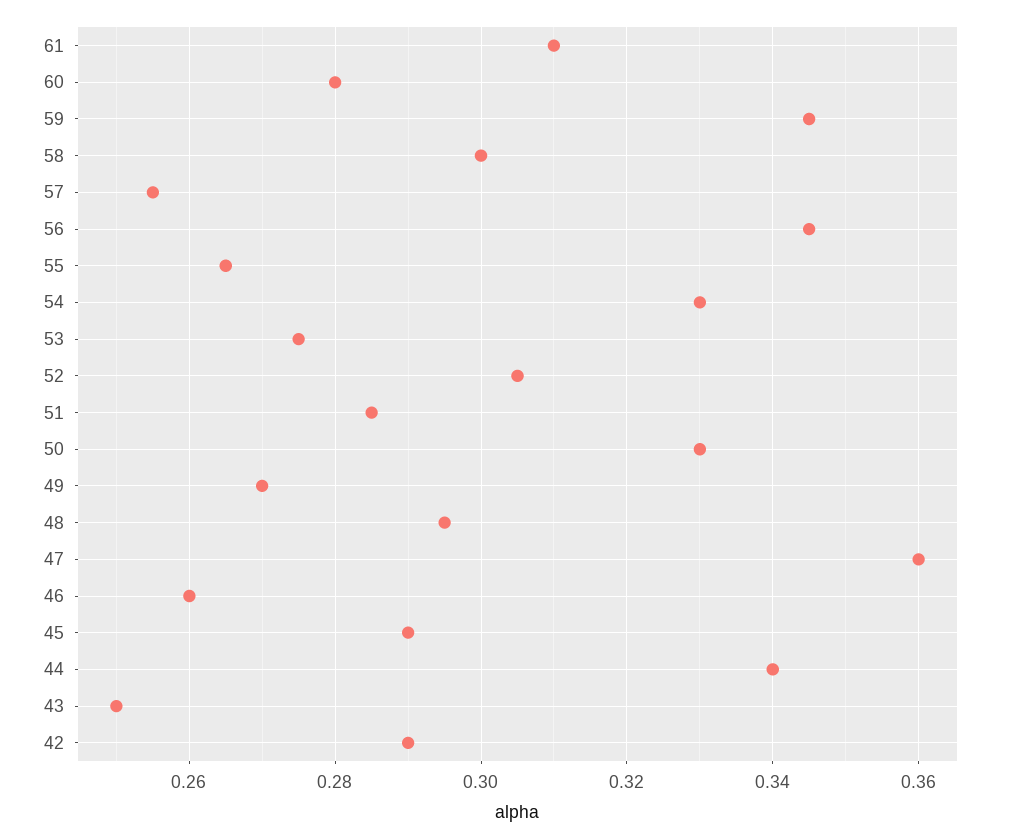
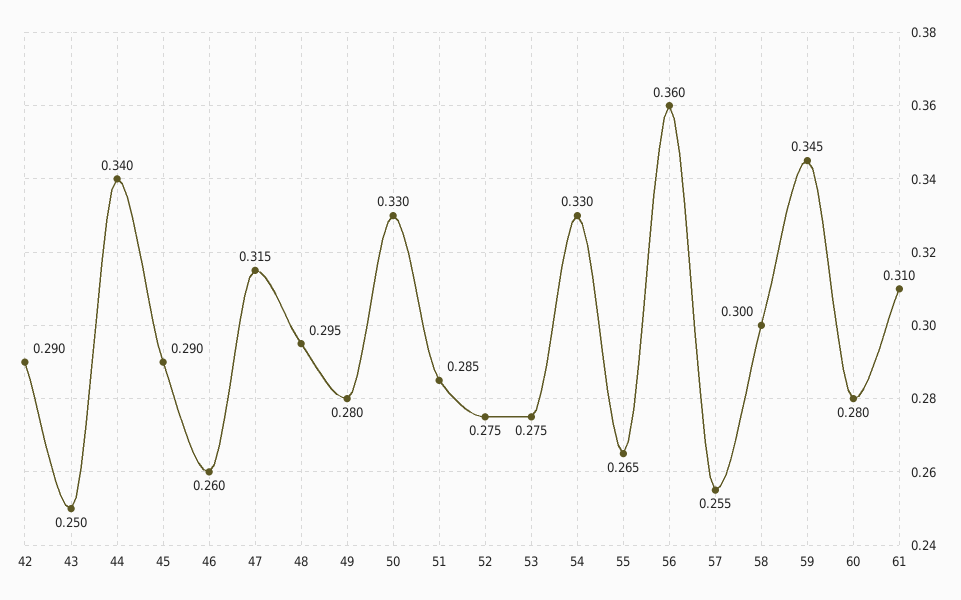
  {
    "61": 0.31,
    "60": 0.28,
    "59": 0.345,
    "58": 0.3,
    "57": 0.255,
-   "56": 0.345,
+   "56": 0.36,
    "55": 0.265,
    "54": 0.33,
    "53": 0.275,
-   "52": 0.305,
+   "52": 0.275,
    "51": 0.285,
    "50": 0.33,
-   "49": 0.27,
+   "49": 0.28,
    "48": 0.295,
-   "47": 0.36,
+   "47": 0.315,
    "46": 0.26,
    "45": 0.29,
    "44": 0.34,
    "43": 0.25,
    "42": 0.29
  }

